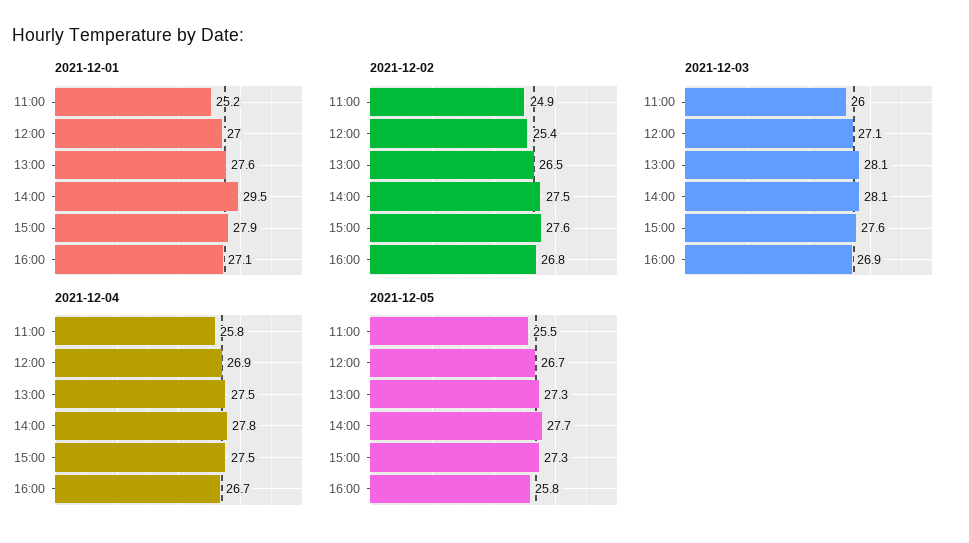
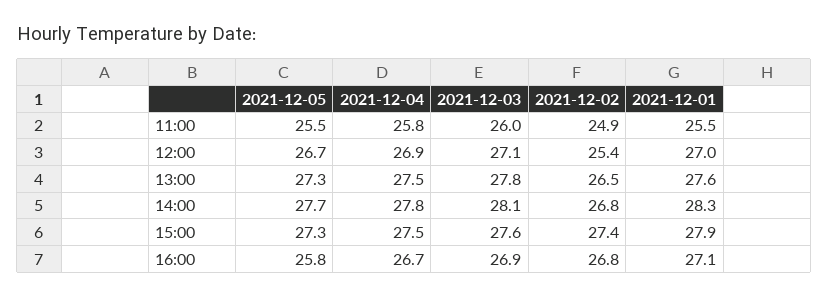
  {
    "2021-12-01": {
-     "11:00": 25.2,
+     "11:00": 25.5,
      "12:00": 27,
      "13:00": 27.6,
-     "14:00": 29.5,
+     "14:00": 28.3,
      "15:00": 27.9,
      "16:00": 27.1
    },
    "2021-12-02": {
      "11:00": 24.9,
      "12:00": 25.4,
      "13:00": 26.5,
-     "14:00": 27.5,
+     "14:00": 26.8,
-     "15:00": 27.6,
+     "15:00": 27.4,
      "16:00": 26.8
    },
    "2021-12-03": {
      "11:00": 26,
      "12:00": 27.1,
-     "13:00": 28.1,
+     "13:00": 27.8,
      "14:00": 28.1,
      "15:00": 27.6,
      "16:00": 26.9
    },
    "2021-12-04": {
      "11:00": 25.8,
      "12:00": 26.9,
      "13:00": 27.5,
      "14:00": 27.8,
      "15:00": 27.5,
      "16:00": 26.7
    },
    "2021-12-05": {
      "11:00": 25.5,
      "12:00": 26.7,
      "13:00": 27.3,
      "14:00": 27.7,
      "15:00": 27.3,
      "16:00": 25.8
    }
  }

